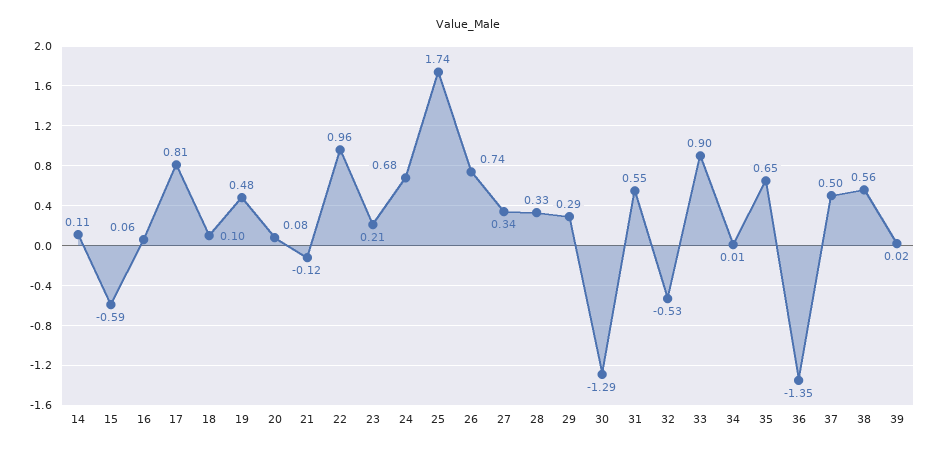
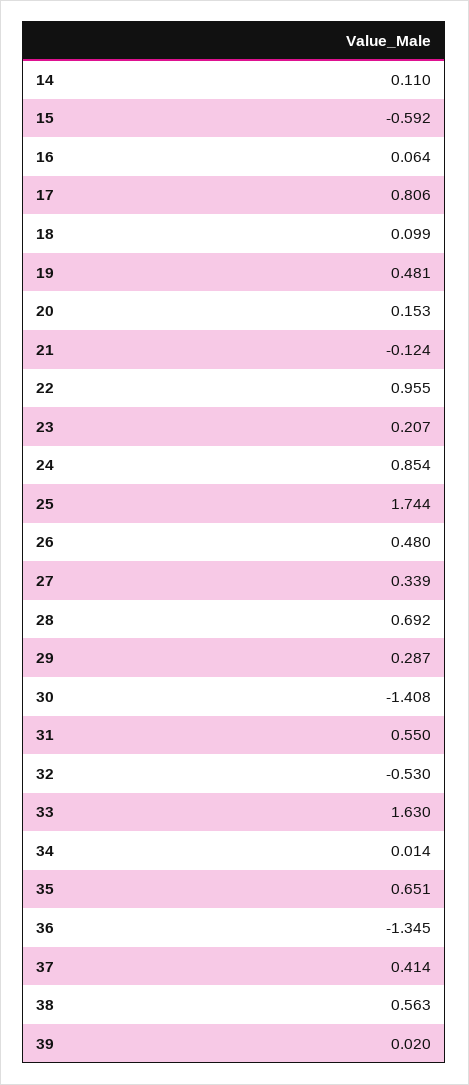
  {
    "14": 0.11,
    "15": -0.592,
    "16": 0.064,
    "17": 0.806,
    "18": 0.099,
    "19": 0.481,
-   "20": 0.08,
+   "20": 0.153,
    "21": -0.124,
    "22": 0.955,
    "23": 0.207,
-   "24": 0.68,
+   "24": 0.854,
    "25": 1.744,
-   "26": 0.74,
+   "26": 0.48,
    "27": 0.339,
-   "28": 0.33,
+   "28": 0.692,
    "29": 0.287,
-   "30": -1.29,
+   "30": -1.408,
    "31": 0.55,
    "32": -0.53,
-   "33": 0.9,
+   "33": 1.63,
    "34": 0.014,
    "35": 0.651,
    "36": -1.345,
-   "37": 0.5,
+   "37": 0.414,
    "38": 0.563,
    "39": 0.02
  }

